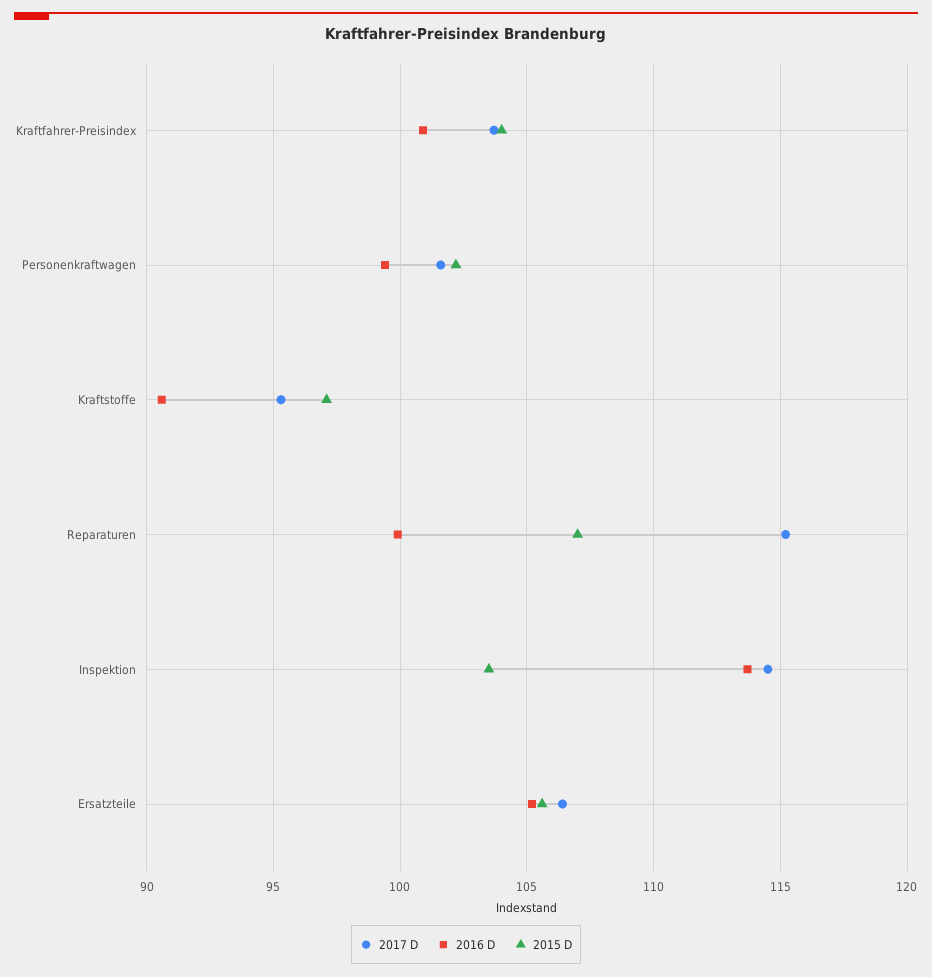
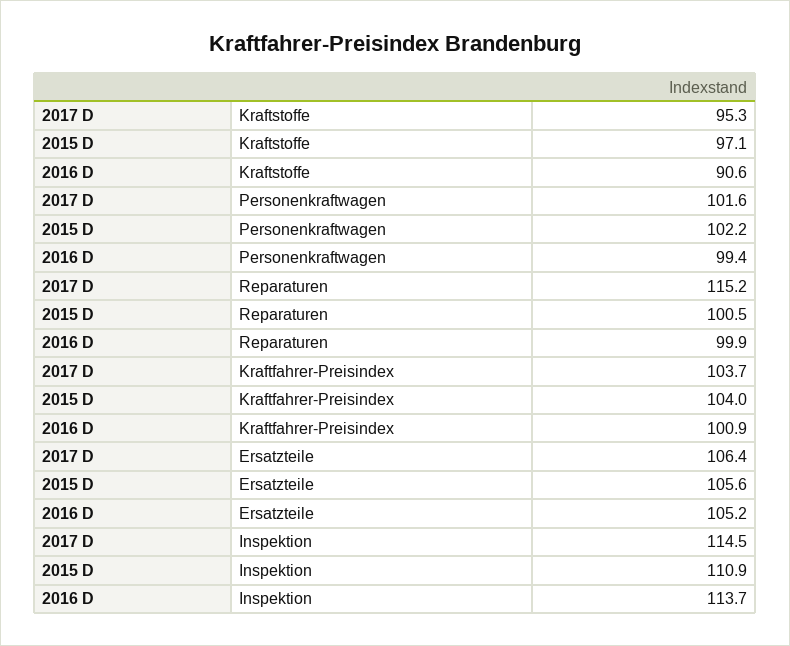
  {
    "2017 D": {
      "Kraftfahrer-Preisindex": 103.7,
      "Personenkraftwagen": 101.6,
      "Kraftstoffe": 95.3,
      "Reparaturen": 115.2,
      "Inspektion": 114.5,
      "Ersatzteile": 106.4
    },
    "2016 D": {
      "Kraftfahrer-Preisindex": 100.9,
      "Personenkraftwagen": 99.4,
      "Kraftstoffe": 90.6,
      "Reparaturen": 99.9,
      "Inspektion": 113.7,
      "Ersatzteile": 105.2
    },
    "2015 D": {
      "Kraftfahrer-Preisindex": 104,
      "Personenkraftwagen": 102.2,
      "Kraftstoffe": 97.1,
-     "Reparaturen": 107,
+     "Reparaturen": 100.5,
-     "Inspektion": 103.5,
+     "Inspektion": 110.9,
      "Ersatzteile": 105.6
    }
  }

